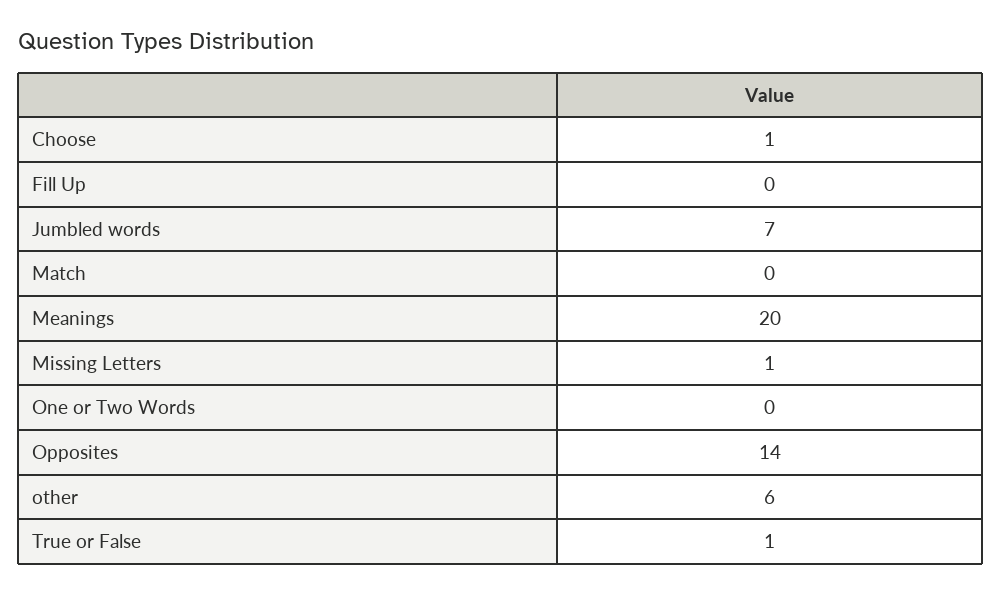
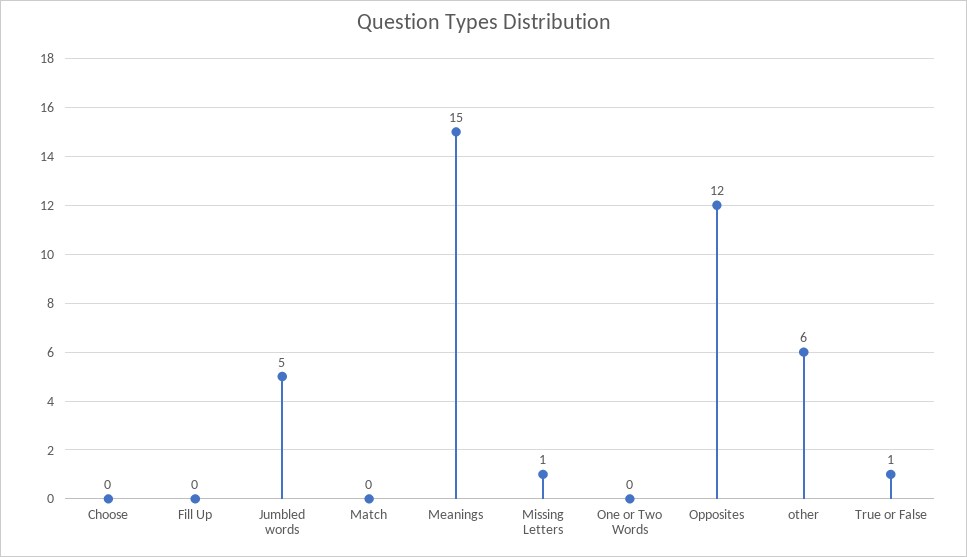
  {
-   "Choose": 1,
+   "Choose": 0,
    "Fill Up": 0,
-   "Jumbled words": 7,
+   "Jumbled words": 5,
    "Match": 0,
-   "Meanings": 20,
+   "Meanings": 15,
    "Missing Letters": 1,
    "One or Two Words": 0,
-   "Opposites": 14,
+   "Opposites": 12,
    "other": 6,
    "True or False": 1
  }

